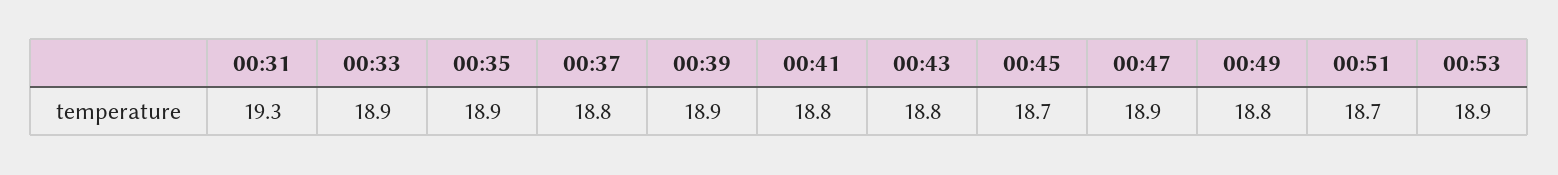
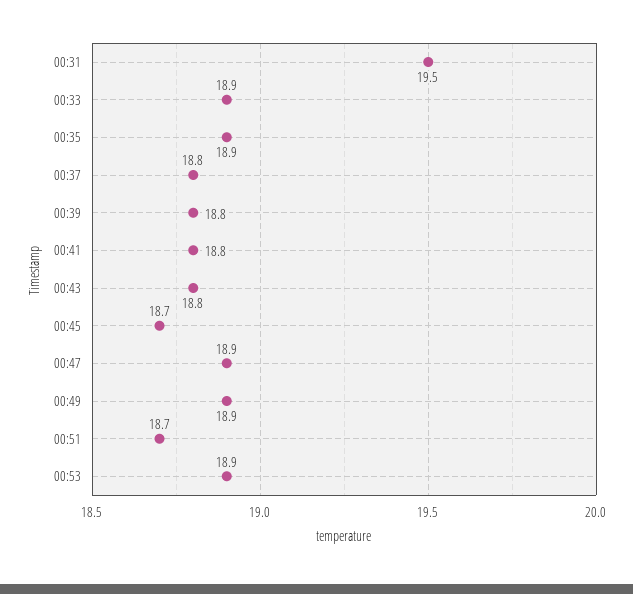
  {
-   "00:31": 19.3,
+   "00:31": 19.5,
    "00:33": 18.9,
    "00:35": 18.9,
    "00:37": 18.8,
-   "00:39": 18.9,
+   "00:39": 18.8,
    "00:41": 18.8,
    "00:43": 18.8,
    "00:45": 18.7,
    "00:47": 18.9,
-   "00:49": 18.8,
+   "00:49": 18.9,
    "00:51": 18.7,
    "00:53": 18.9
  }

